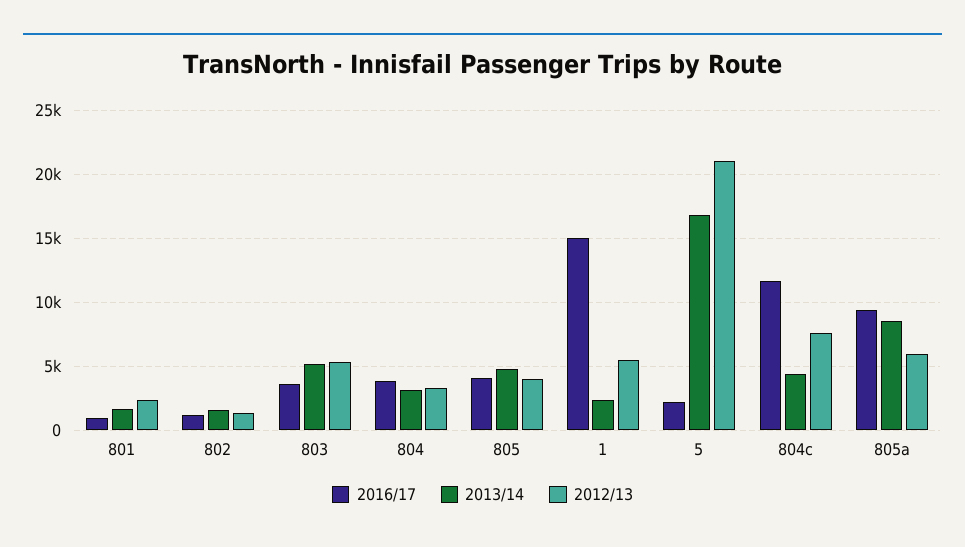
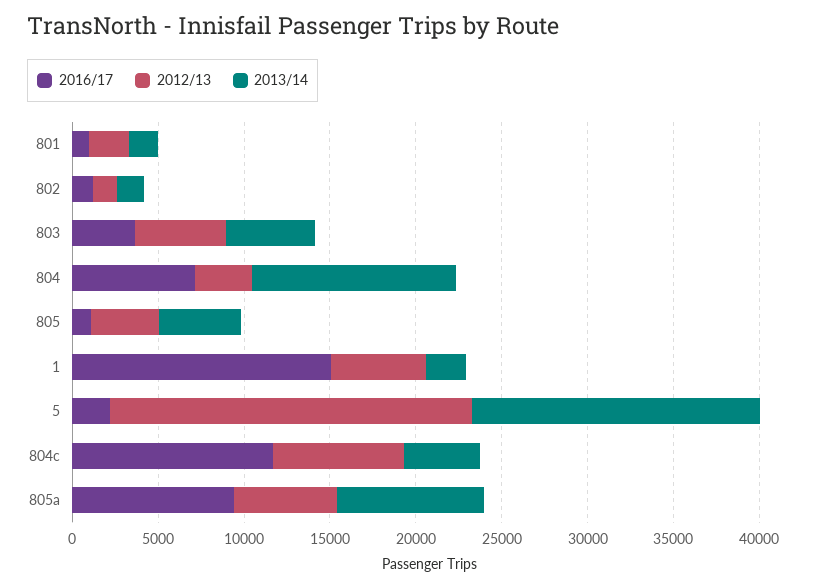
  {
    "2016/17": {
      "801": 1000,
      "802": 1000,
      "803": 3500,
-     "804": 4000,
+     "804": 7000,
-     "805": 4000,
+     "805": 1000,
      "1": 15000,
      "5": 2000,
      "804c": 11500,
      "805a": 9500
    },
    "2013/14": {
      "801": 1500,
      "802": 1500,
      "803": 5000,
-     "804": 3000,
+     "804": 12000,
      "805": 5000,
      "1": 2500,
      "5": 17000,
      "804c": 4500,
      "805a": 8500
    },
    "2012/13": {
      "801": 2500,
      "802": 1500,
      "803": 5500,
      "804": 3500,
      "805": 4000,
      "1": 5500,
      "5": 21000,
      "804c": 7500,
      "805a": 6000
    }
  }

